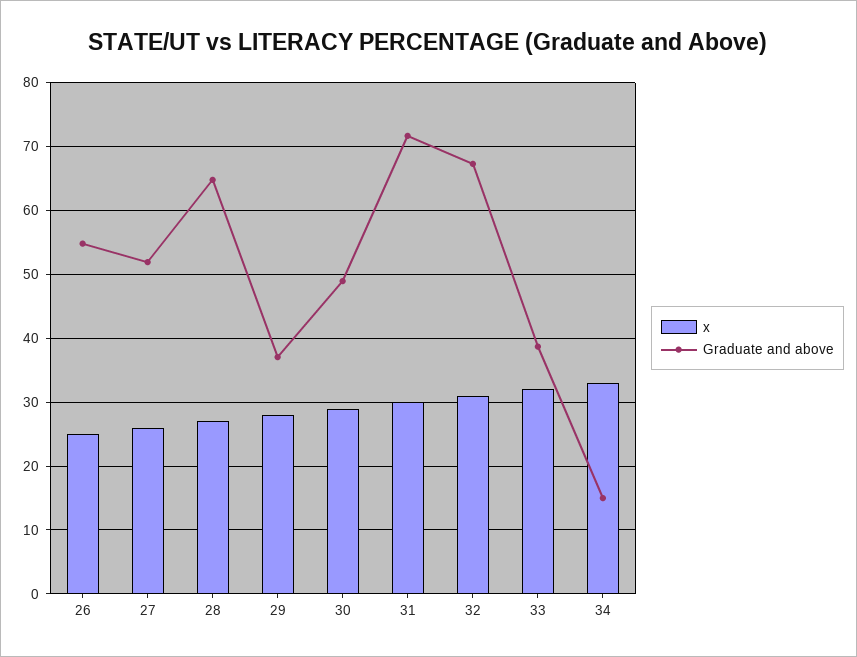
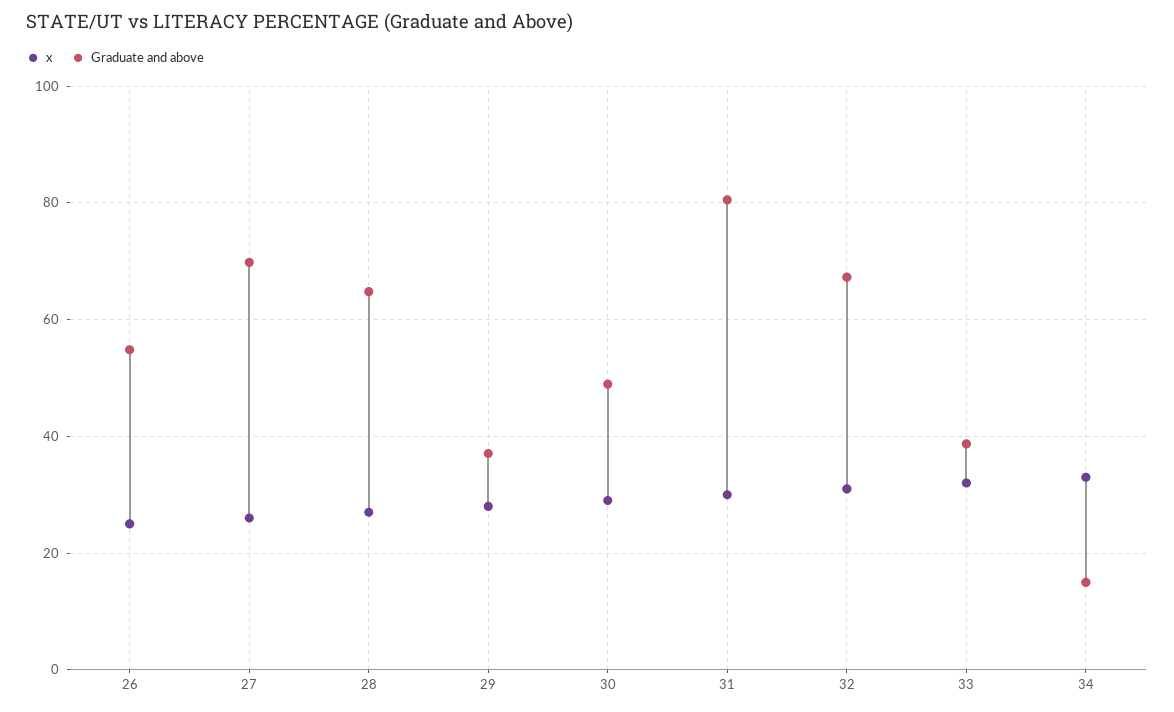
  {
    "x": {
      "26": 25,
      "27": 26,
      "28": 27,
      "29": 28,
      "30": 29,
      "31": 30,
      "32": 31,
      "33": 32,
      "34": 33
    },
    "Graduate and above": {
      "26": 55,
-     "27": 52,
+     "27": 70,
      "28": 65,
      "29": 37,
      "30": 49,
-     "31": 72,
+     "31": 80,
      "32": 67,
      "33": 39,
      "34": 15
    }
  }

